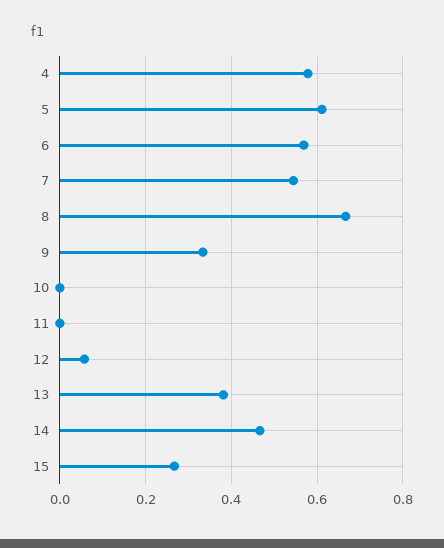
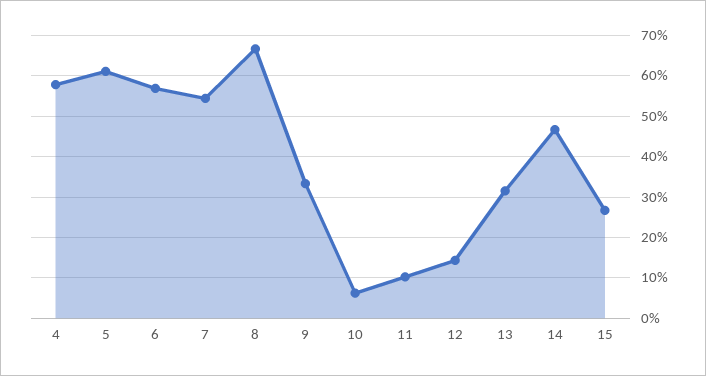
  {
    "4": 0.58,
    "5": 0.62,
    "6": 0.56,
    "7": 0.54,
    "8": 0.66,
    "9": 0.34,
-   "10": 0,
+   "10": 0.06,
-   "11": 0,
+   "11": 0.1,
-   "12": 0.06,
+   "12": 0.14,
-   "13": 0.38,
+   "13": 0.32,
    "14": 0.46,
    "15": 0.26
  }

